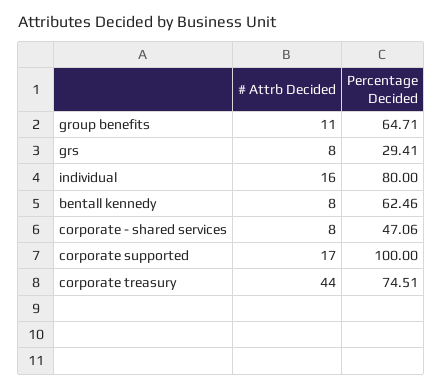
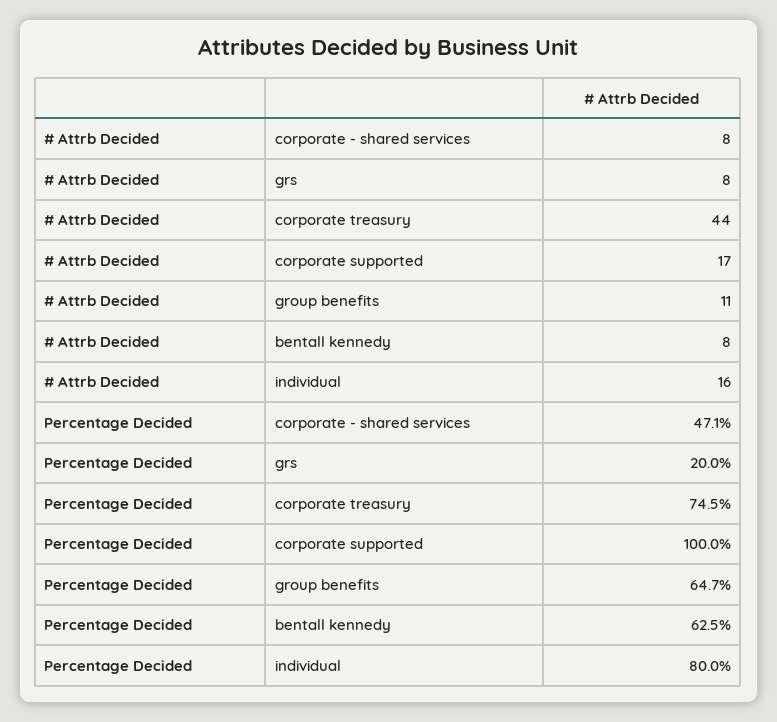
  {
    "# Attrb Decided": {
      "group benefits": 11,
      "grs": 8,
      "individual": 16,
      "bentall kennedy": 8,
      "corporate - shared services": 8,
      "corporate supported": 17,
      "corporate treasury": 44
    },
    "Percentage Decided": {
      "group benefits": 64.71,
-     "grs": 29.41,
+     "grs": 20,
      "individual": 80,
      "bentall kennedy": 62.46,
      "corporate - shared services": 47.06,
      "corporate supported": 100,
      "corporate treasury": 74.51
    }
  }

